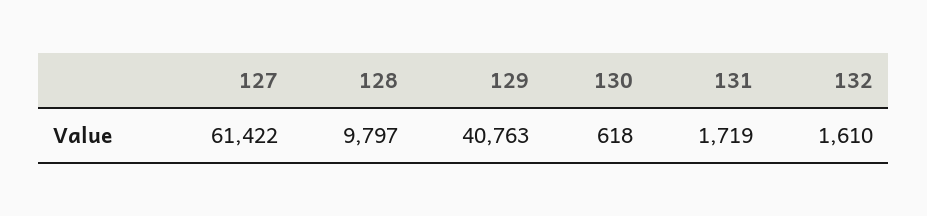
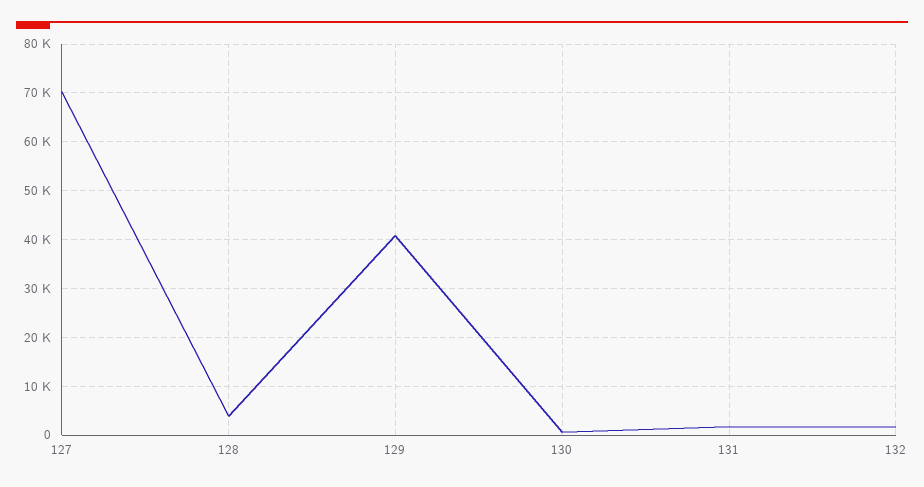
  {
-   "127": 61422,
+   "127": 70000,
-   "128": 9797,
+   "128": 4000,
    "129": 40763,
    "130": 618,
    "131": 1719,
    "132": 1610
  }

